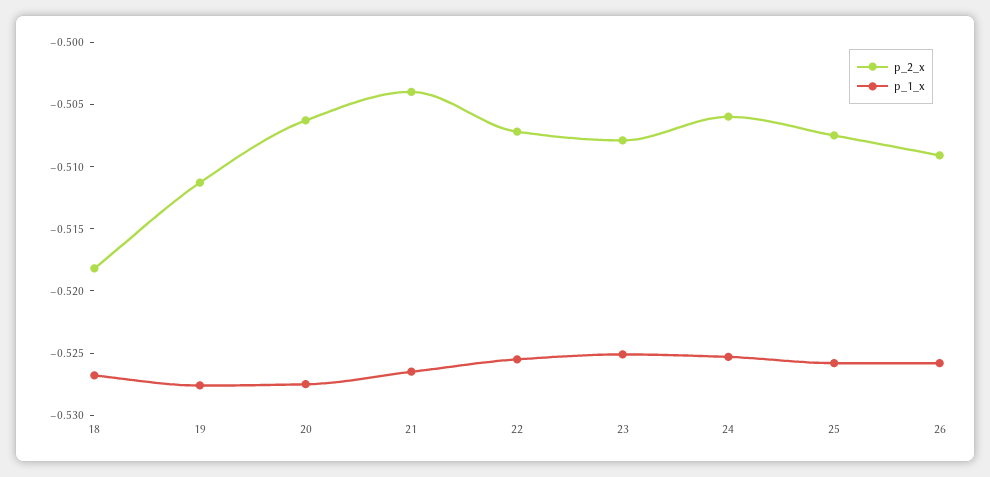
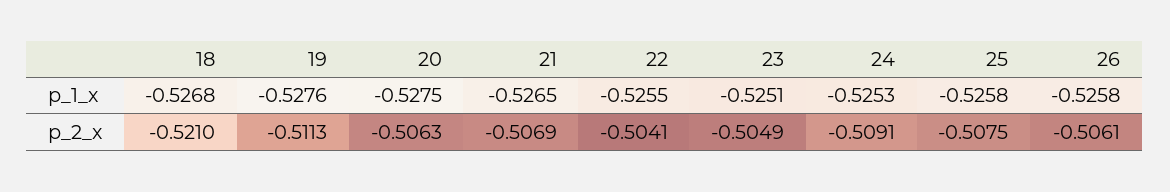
  {
    "p_2_x": {
-     "18": -0.518,
+     "18": -0.521,
      "19": -0.5113,
      "20": -0.5063,
-     "21": -0.504,
+     "21": -0.5069,
-     "22": -0.507,
+     "22": -0.5041,
-     "23": -0.508,
+     "23": -0.5049,
-     "24": -0.506,
+     "24": -0.5091,
      "25": -0.5075,
-     "26": -0.509
+     "26": -0.5061
    },
    "p_1_x": {
      "18": -0.5268,
      "19": -0.5276,
      "20": -0.5275,
      "21": -0.5265,
      "22": -0.5255,
      "23": -0.5251,
      "24": -0.5253,
      "25": -0.5258,
      "26": -0.5258
    }
  }

